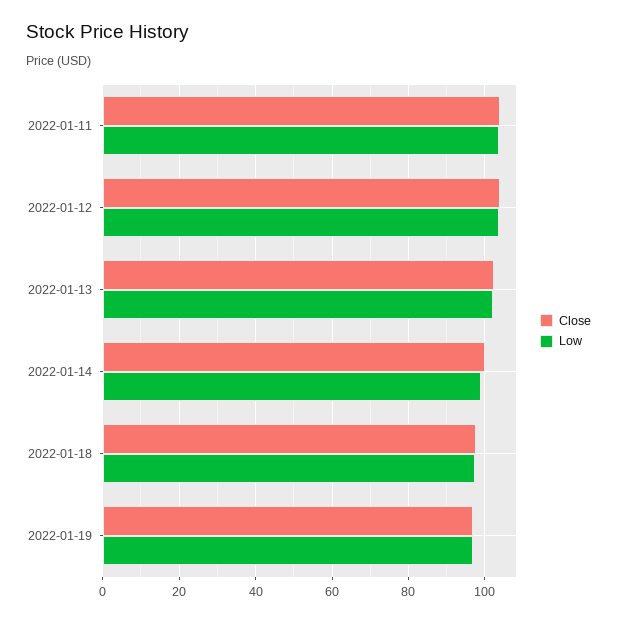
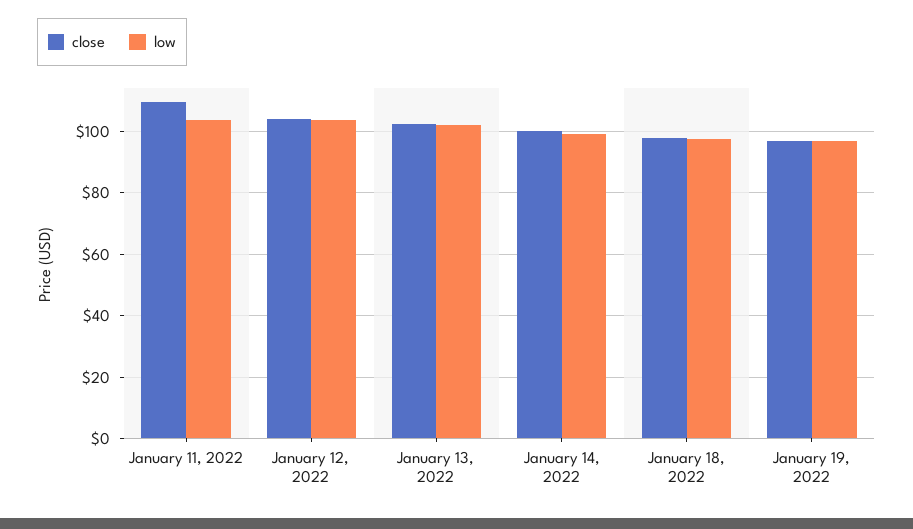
  {
    "Close": {
-     "2022-01-11": 104,
+     "2022-01-11": 110,
      "2022-01-12": 104,
      "2022-01-13": 102,
      "2022-01-14": 100,
      "2022-01-18": 98,
      "2022-01-19": 96
    },
    "Low": {
      "2022-01-11": 104,
      "2022-01-12": 104,
      "2022-01-13": 102,
      "2022-01-14": 100,
      "2022-01-18": 98,
      "2022-01-19": 96
    }
  }

